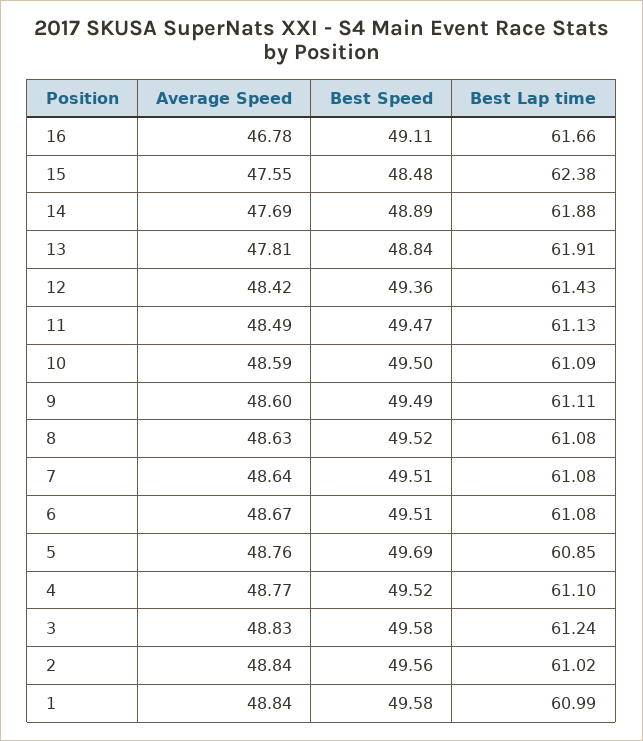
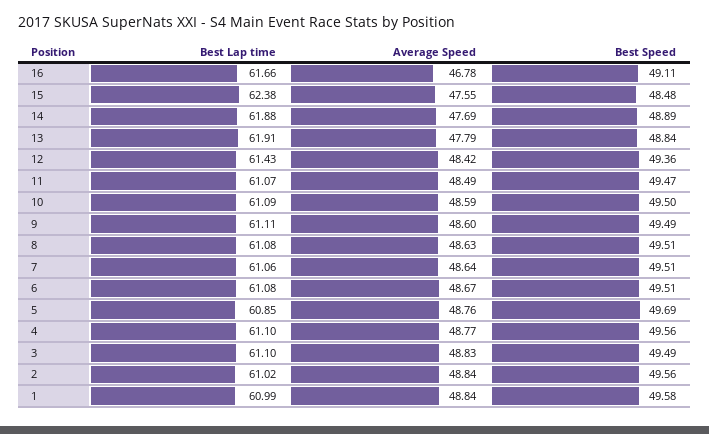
  {
    "Average Speed": {
      "16": 46.78,
      "15": 47.55,
      "14": 47.69,
-     "13": 47.81,
+     "13": 47.79,
      "12": 48.42,
      "11": 48.49,
      "10": 48.59,
      "9": 48.6,
      "8": 48.63,
      "7": 48.64,
      "6": 48.67,
      "5": 48.76,
      "4": 48.77,
      "3": 48.83,
      "2": 48.84,
      "1": 48.84
    },
    "Best Speed": {
      "16": 49.11,
      "15": 48.48,
      "14": 48.89,
      "13": 48.84,
      "12": 49.36,
      "11": 49.47,
      "10": 49.5,
      "9": 49.49,
-     "8": 49.52,
+     "8": 49.51,
      "7": 49.51,
      "6": 49.51,
      "5": 49.69,
-     "4": 49.52,
+     "4": 49.56,
-     "3": 49.58,
+     "3": 49.49,
      "2": 49.56,
      "1": 49.58
    },
    "Best Lap time": {
      "16": 61.66,
      "15": 62.38,
      "14": 61.88,
      "13": 61.91,
      "12": 61.43,
-     "11": 61.13,
+     "11": 61.07,
      "10": 61.09,
      "9": 61.11,
      "8": 61.08,
-     "7": 61.08,
+     "7": 61.06,
      "6": 61.08,
      "5": 60.85,
      "4": 61.1,
-     "3": 61.24,
+     "3": 61.1,
      "2": 61.02,
      "1": 60.99
    }
  }

